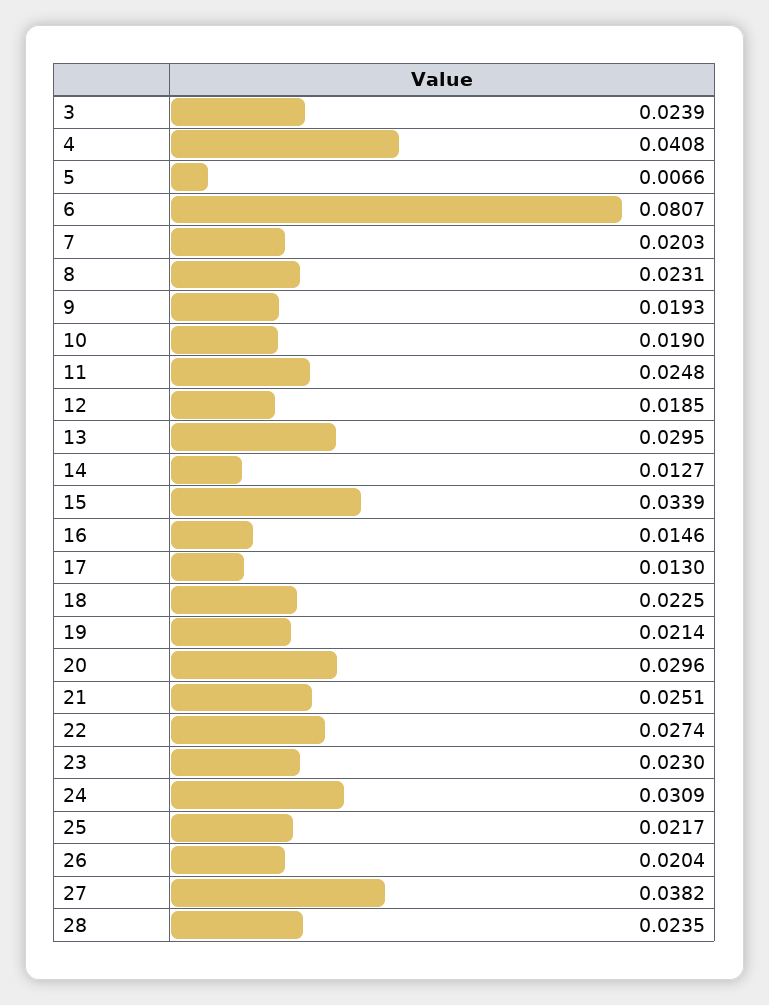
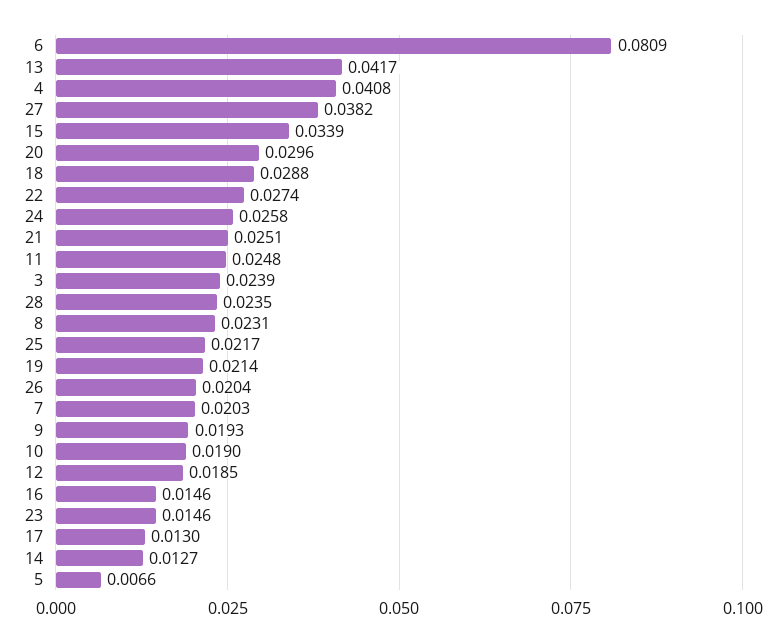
  {
    "3": 0.0239,
    "4": 0.0408,
    "5": 0.0066,
-   "6": 0.0807,
+   "6": 0.0809,
    "7": 0.0203,
    "8": 0.0231,
    "9": 0.0193,
    "10": 0.019,
    "11": 0.0248,
    "12": 0.0185,
-   "13": 0.0295,
+   "13": 0.0417,
    "14": 0.0127,
    "15": 0.0339,
    "16": 0.0146,
    "17": 0.013,
-   "18": 0.0225,
+   "18": 0.0288,
    "19": 0.0214,
    "20": 0.0296,
    "21": 0.0251,
    "22": 0.0274,
-   "23": 0.023,
+   "23": 0.0146,
-   "24": 0.0309,
+   "24": 0.0258,
    "25": 0.0217,
    "26": 0.0204,
    "27": 0.0382,
    "28": 0.0235
  }

